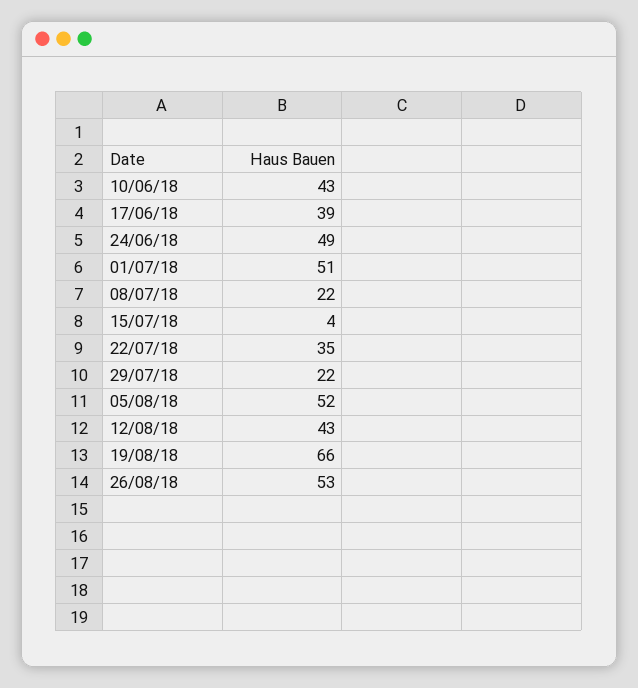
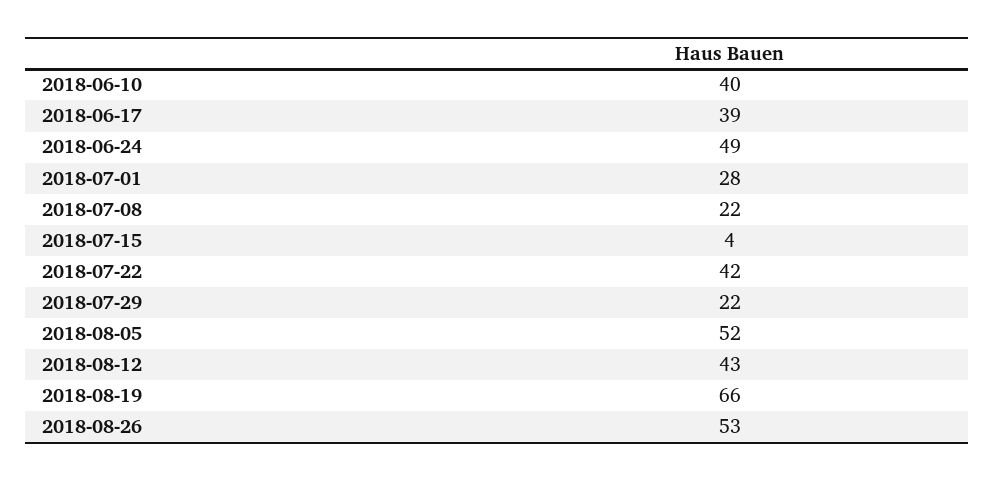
  {
-   "10/06/18": 43,
+   "10/06/18": 40,
    "17/06/18": 39,
    "24/06/18": 49,
-   "01/07/18": 51,
+   "01/07/18": 28,
    "08/07/18": 22,
    "15/07/18": 4,
-   "22/07/18": 35,
+   "22/07/18": 42,
    "29/07/18": 22,
    "05/08/18": 52,
    "12/08/18": 43,
    "19/08/18": 66,
    "26/08/18": 53
  }

